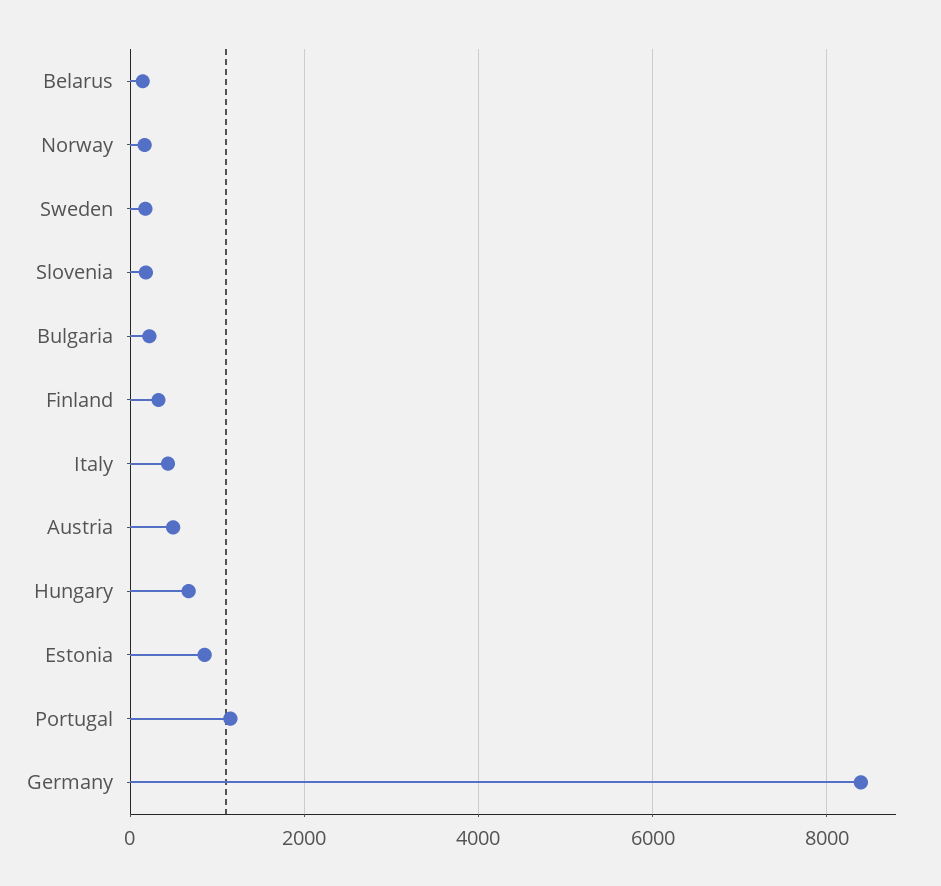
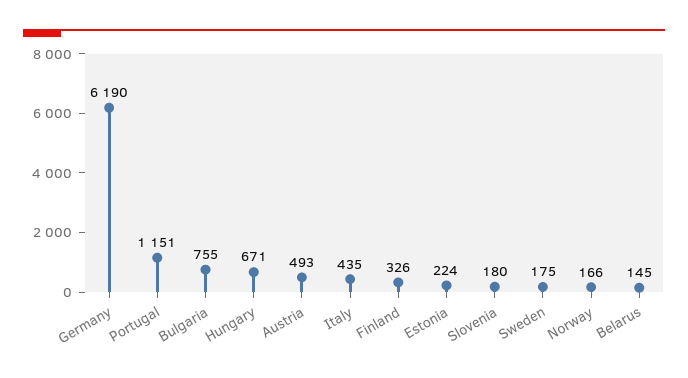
  {
    "Belarus": 145,
    "Norway": 166,
    "Sweden": 175,
    "Slovenia": 180,
-   "Bulgaria": 200,
+   "Bulgaria": 755,
    "Finland": 326,
    "Italy": 435,
    "Austria": 493,
    "Hungary": 671,
-   "Estonia": 800,
+   "Estonia": 224,
    "Portugal": 1151,
-   "Germany": 8400
+   "Germany": 6190
  }

